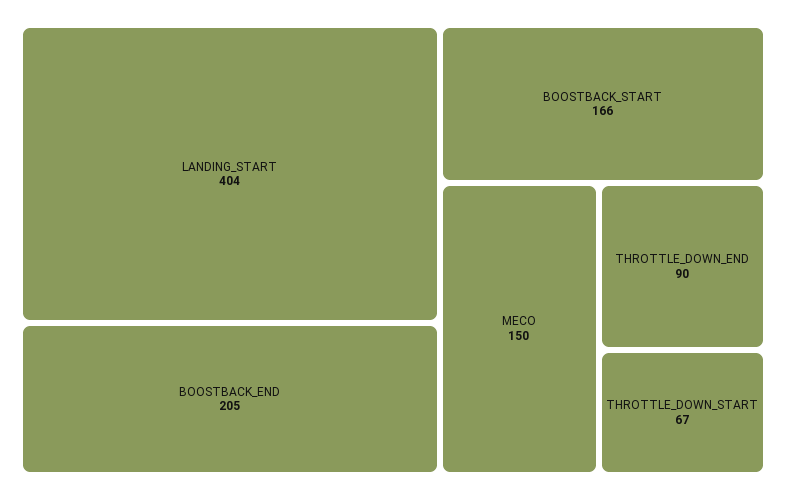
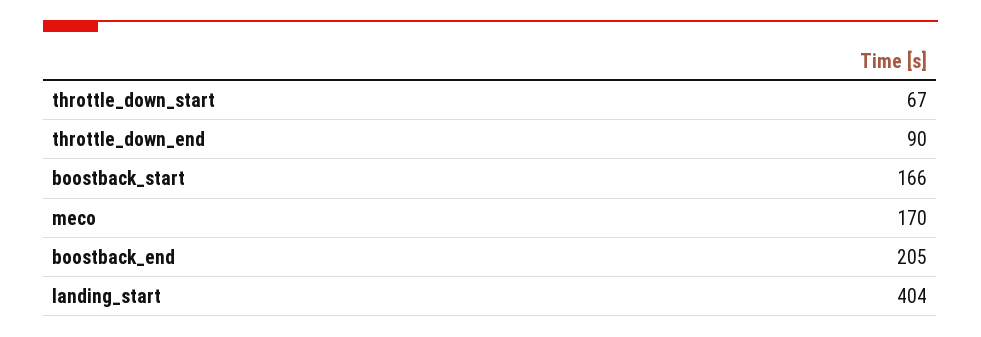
  {
    "LANDING_START": 404,
    "BOOSTBACK_END": 205,
    "BOOSTBACK_START": 166,
-   "MECO": 150,
+   "MECO": 170,
    "THROTTLE_DOWN_END": 90,
    "THROTTLE_DOWN_START": 67
  }

